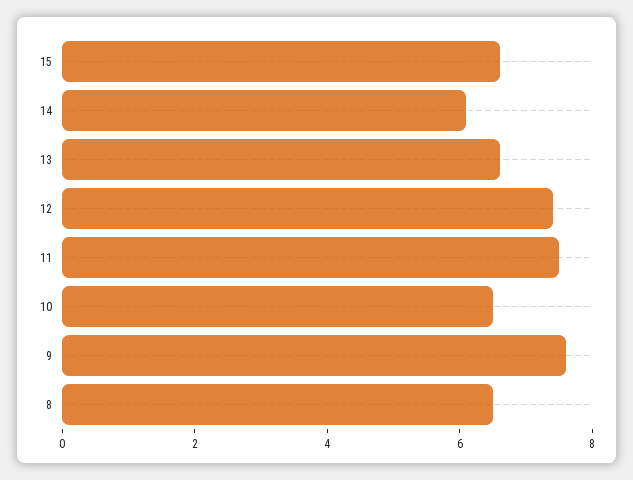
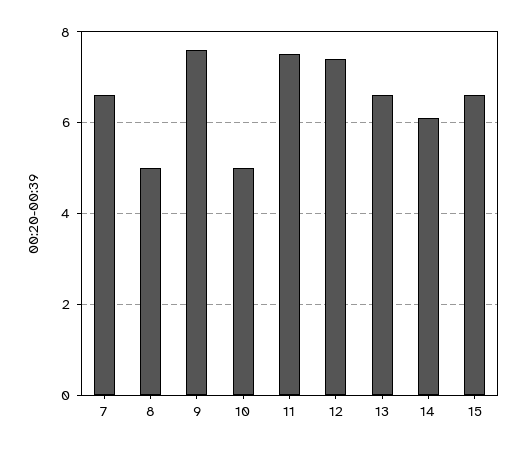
  {
    "15": 6.5,
    "14": 6,
    "13": 6.5,
    "12": 7.5,
    "11": 7.5,
-   "10": 6.5,
+   "10": 5,
    "9": 7.5,
-   "8": 6.5
+   "8": 5,
+   "7": 6.5
  }

